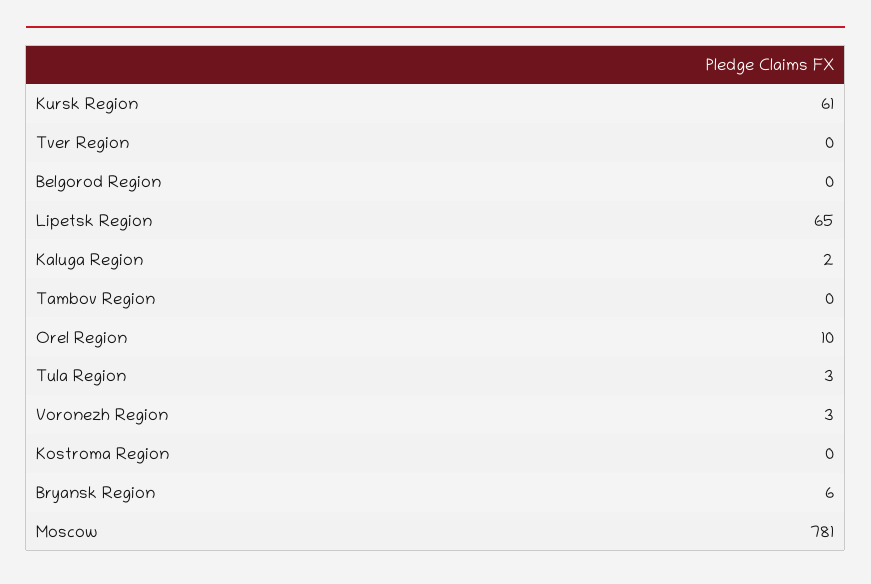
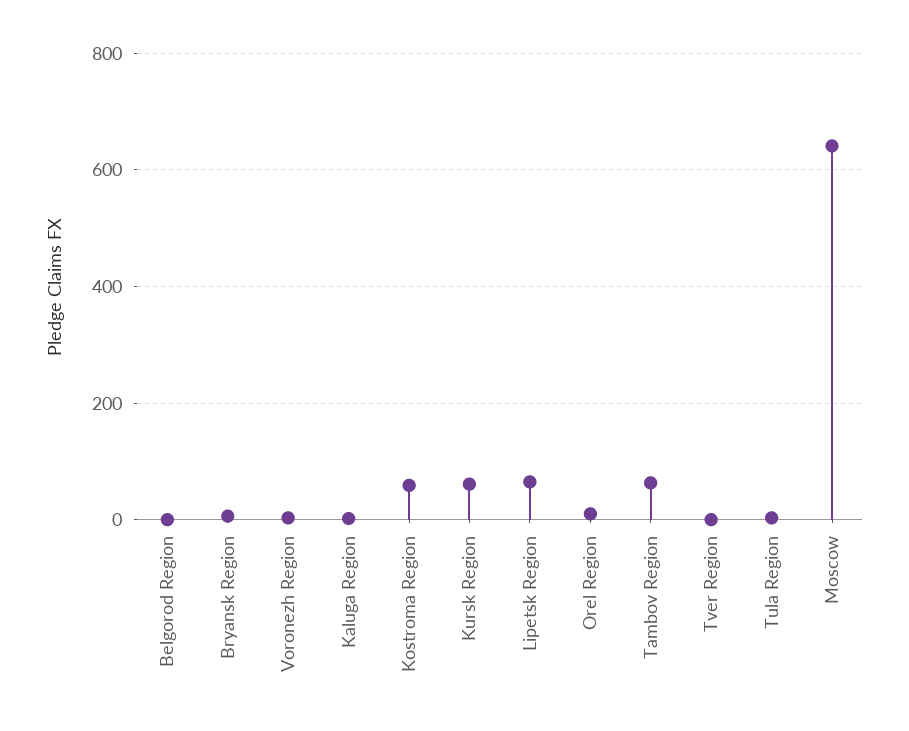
  {
    "Kursk Region": 61,
    "Tver Region": 0,
    "Belgorod Region": 0,
    "Lipetsk Region": 65,
    "Kaluga Region": 2,
-   "Tambov Region": 0,
+   "Tambov Region": 60,
    "Orel Region": 10,
    "Tula Region": 3,
    "Voronezh Region": 3,
-   "Kostroma Region": 0,
+   "Kostroma Region": 60,
    "Bryansk Region": 6,
-   "Moscow": 781
+   "Moscow": 640
  }

